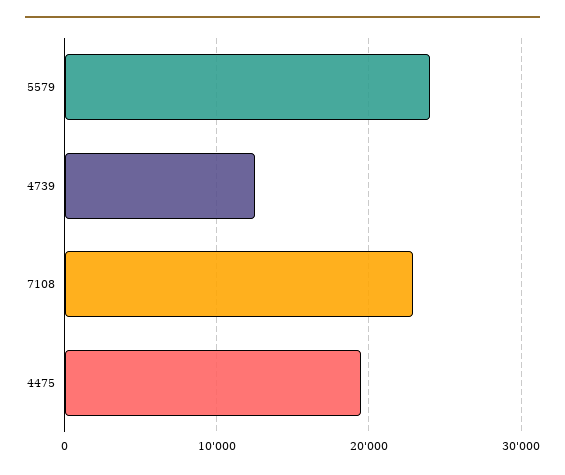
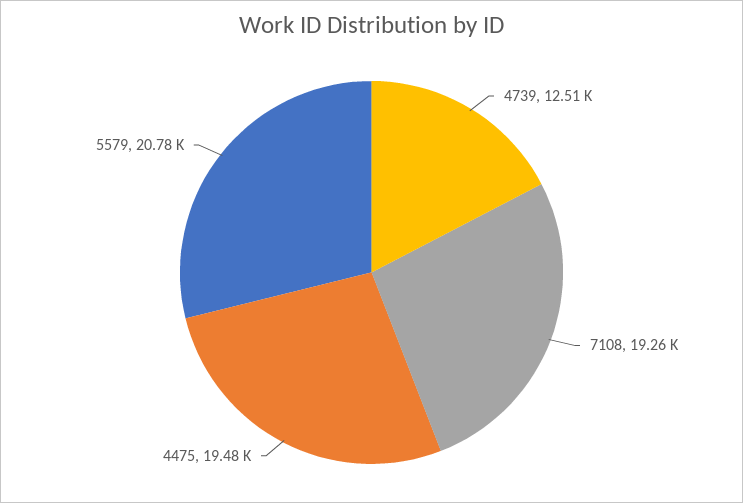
  {
-   "5579": 24000,
+   "5579": 20780,
    "4739": 12510,
-   "7108": 23000,
+   "7108": 19260,
    "4475": 19480
  }

